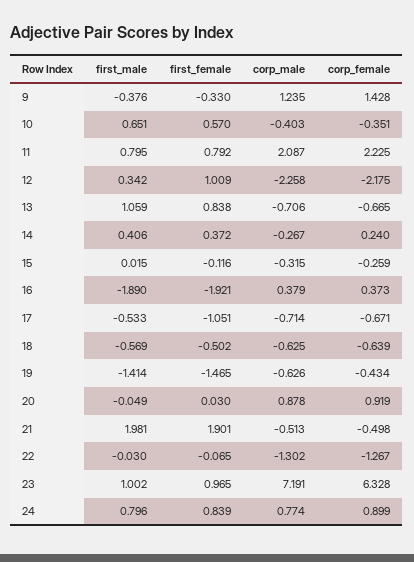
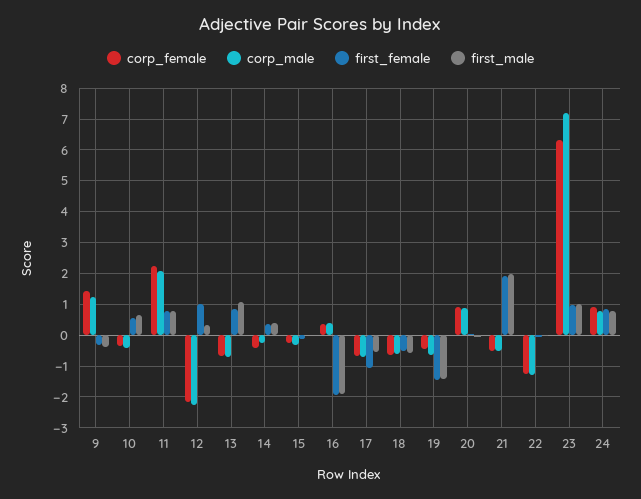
  {
    "first_male": {
      "9": -0.376,
      "10": 0.651,
      "11": 0.795,
      "12": 0.342,
      "13": 1.059,
      "14": 0.406,
      "15": 0.015,
      "16": -1.89,
      "17": -0.533,
      "18": -0.569,
      "19": -1.414,
      "20": -0.049,
      "21": 1.981,
      "22": -0.03,
      "23": 1.002,
      "24": 0.796
    },
    "first_female": {
      "9": -0.33,
      "10": 0.57,
      "11": 0.792,
      "12": 1.009,
      "13": 0.838,
      "14": 0.372,
      "15": -0.116,
      "16": -1.921,
      "17": -1.051,
      "18": -0.502,
      "19": -1.465,
      "20": 0.03,
      "21": 1.901,
      "22": -0.065,
      "23": 0.965,
      "24": 0.839
    },
    "corp_male": {
      "9": 1.235,
      "10": -0.403,
      "11": 2.087,
      "12": -2.258,
      "13": -0.706,
      "14": -0.267,
      "15": -0.315,
      "16": 0.379,
      "17": -0.714,
      "18": -0.625,
      "19": -0.626,
      "20": 0.878,
      "21": -0.513,
      "22": -1.302,
      "23": 7.191,
      "24": 0.774
    },
    "corp_female": {
      "9": 1.428,
      "10": -0.351,
      "11": 2.225,
      "12": -2.175,
      "13": -0.665,
-     "14": 0.24,
+     "14": -0.4,
      "15": -0.259,
      "16": 0.373,
      "17": -0.671,
      "18": -0.639,
      "19": -0.434,
      "20": 0.919,
      "21": -0.498,
      "22": -1.267,
      "23": 6.328,
      "24": 0.899
    }
  }

